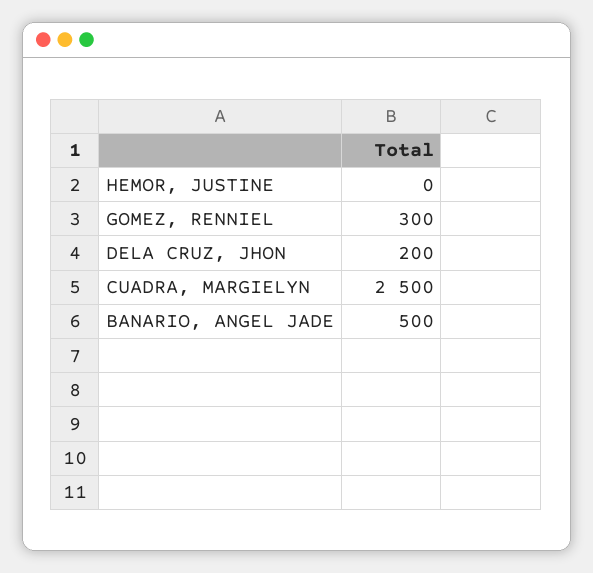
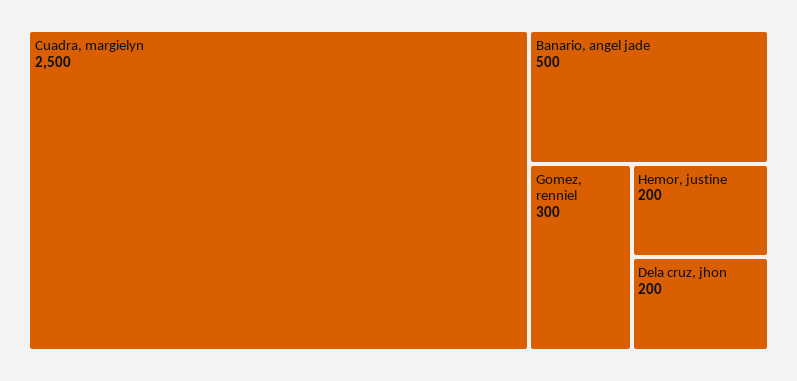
  {
-   "HEMOR, JUSTINE": 0,
+   "HEMOR, JUSTINE": 200,
    "GOMEZ, RENNIEL": 300,
    "DELA CRUZ, JHON": 200,
    "CUADRA, MARGIELYN": 2500,
    "BANARIO, ANGEL JADE": 500
  }

